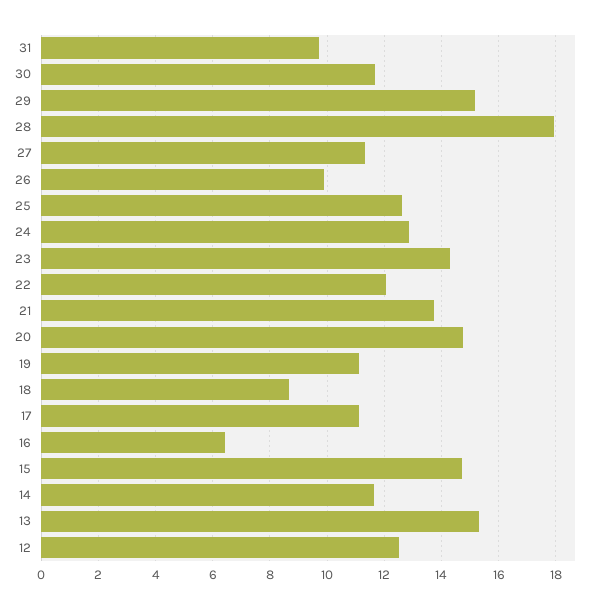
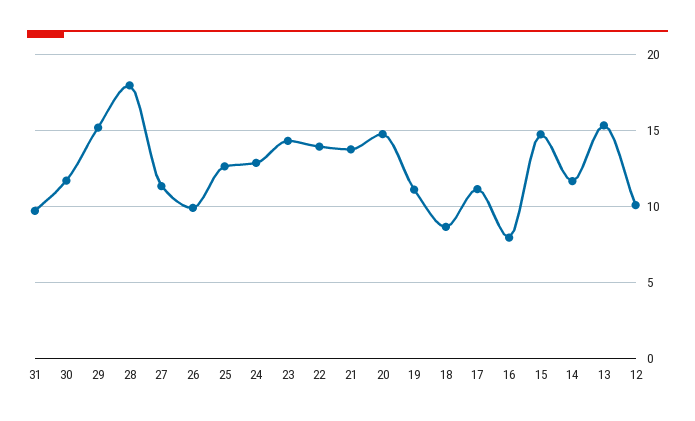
  {
    "31": 9.75,
    "30": 11.75,
    "29": 15.25,
    "28": 18,
    "27": 11.25,
    "26": 10,
    "25": 12.75,
    "24": 12.75,
    "23": 14.25,
-   "22": 12,
+   "22": 14,
    "21": 13.75,
    "20": 14.75,
    "19": 11,
    "18": 8.75,
    "17": 11.25,
-   "16": 6.5,
+   "16": 8,
    "15": 14.75,
    "14": 11.75,
    "13": 15.25,
-   "12": 12.5
+   "12": 10
  }

